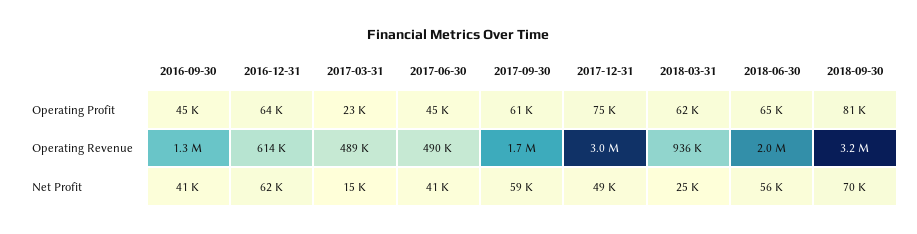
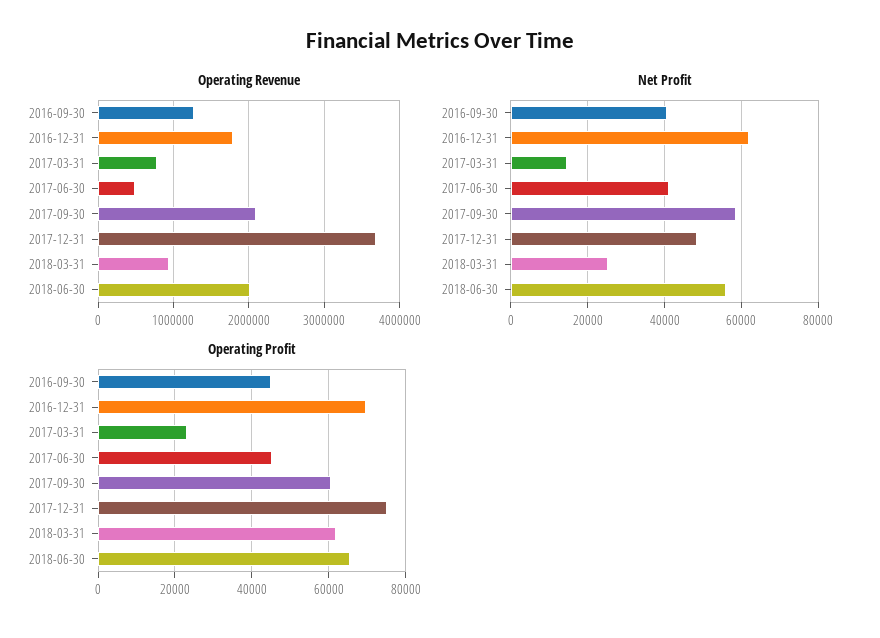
  {
    "Operating Profit": {
      "2016-09-30": 45000,
-     "2016-12-31": 64000,
+     "2016-12-31": 70000,
      "2017-03-31": 23000,
      "2017-06-30": 45000,
      "2017-09-30": 61000,
      "2017-12-31": 75000,
      "2018-03-31": 62000,
-     "2018-06-30": 65000,
+     "2018-06-30": 65000
-     "2018-09-30": 81000
    },
    "Operating Revenue": {
      "2016-09-30": 1300000,
-     "2016-12-31": 614000,
+     "2016-12-31": 1800000,
-     "2017-03-31": 489000,
+     "2017-03-31": 800000,
      "2017-06-30": 490000,
-     "2017-09-30": 1700000,
+     "2017-09-30": 2100000,
-     "2017-12-31": 3000000,
+     "2017-12-31": 3700000,
      "2018-03-31": 936000,
-     "2018-06-30": 2000000,
+     "2018-06-30": 2000000
-     "2018-09-30": 3200000
    },
    "Net Profit": {
      "2016-09-30": 41000,
      "2016-12-31": 62000,
      "2017-03-31": 15000,
      "2017-06-30": 41000,
      "2017-09-30": 59000,
      "2017-12-31": 49000,
      "2018-03-31": 25000,
-     "2018-06-30": 56000,
+     "2018-06-30": 56000
-     "2018-09-30": 70000
    }
  }

